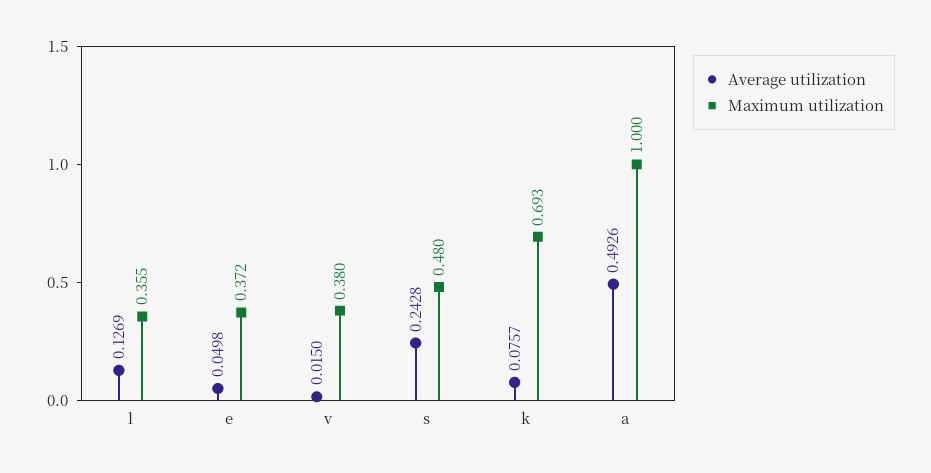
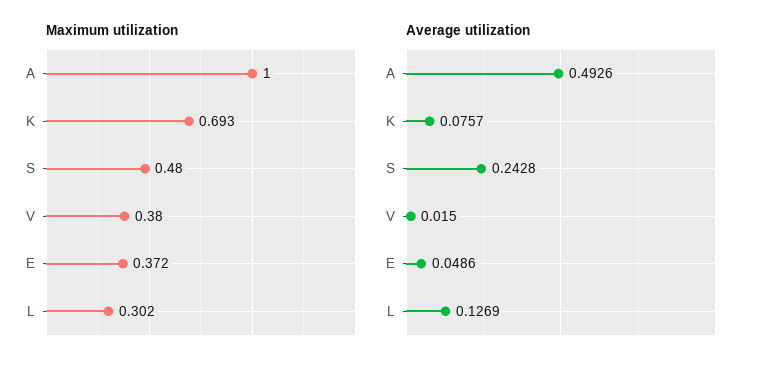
  {
    "Average utilization": {
      "l": 0.1269,
-     "e": 0.0498,
+     "e": 0.0486,
      "v": 0.015,
      "s": 0.2428,
      "k": 0.0757,
      "a": 0.4926
    },
    "Maximum utilization": {
-     "l": 0.355,
+     "l": 0.302,
      "e": 0.372,
      "v": 0.38,
      "s": 0.48,
      "k": 0.693,
      "a": 1
    }
  }

